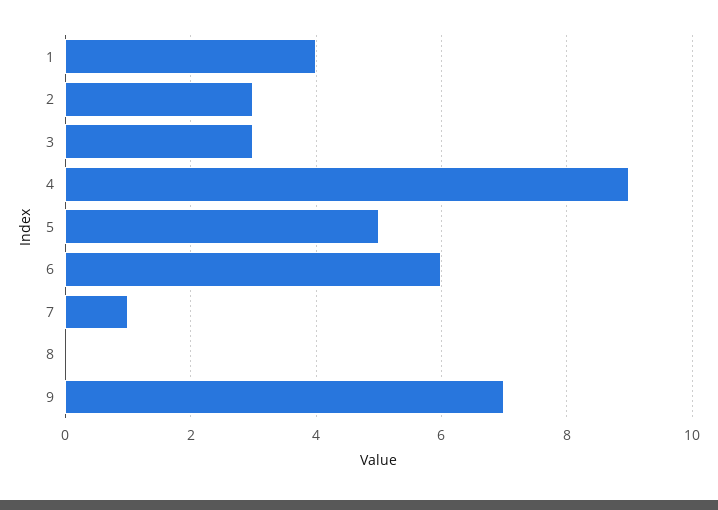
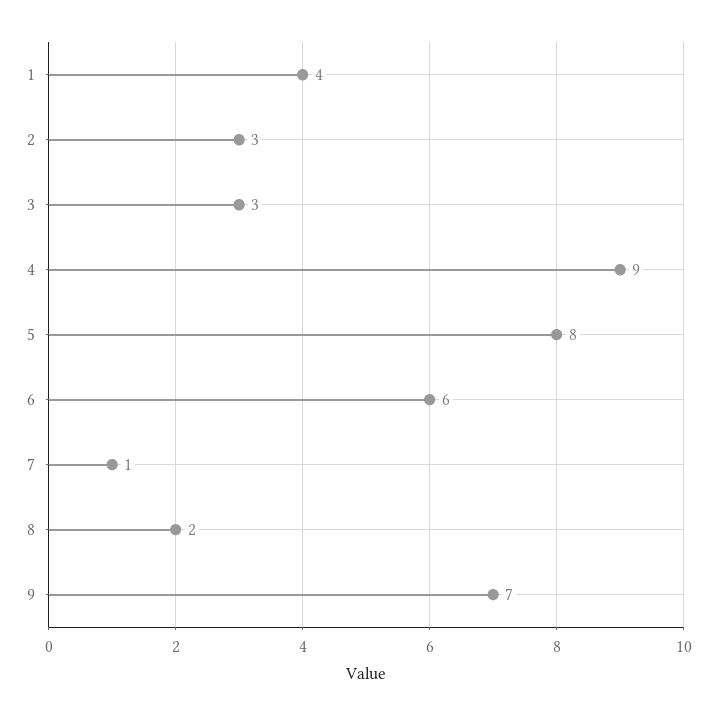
  {
    "1": 4,
    "2": 3,
    "3": 3,
    "4": 9,
-   "5": 5,
+   "5": 8,
    "6": 6,
    "7": 1,
-   "8": 0,
+   "8": 2,
    "9": 7
  }

